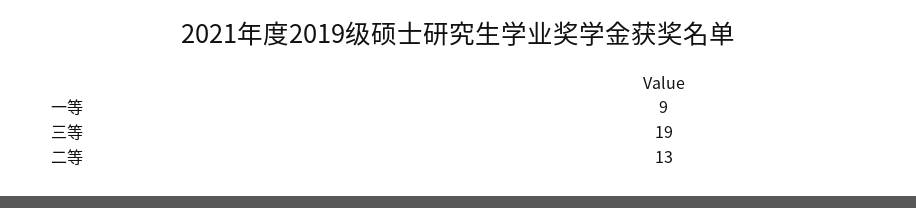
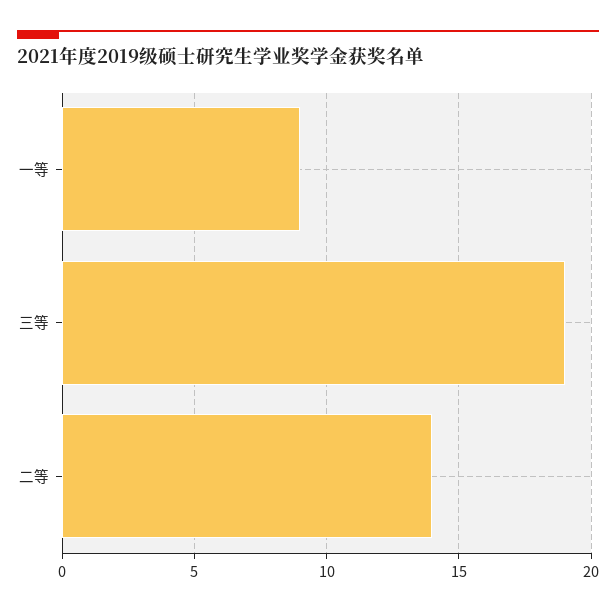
  {
    "一等": 9,
    "三等": 19,
-   "二等": 13
+   "二等": 14
  }

